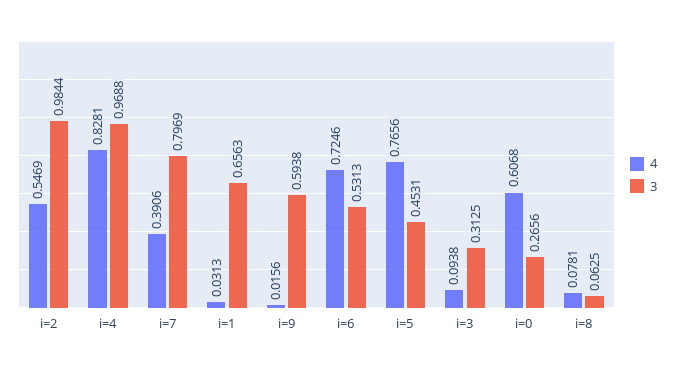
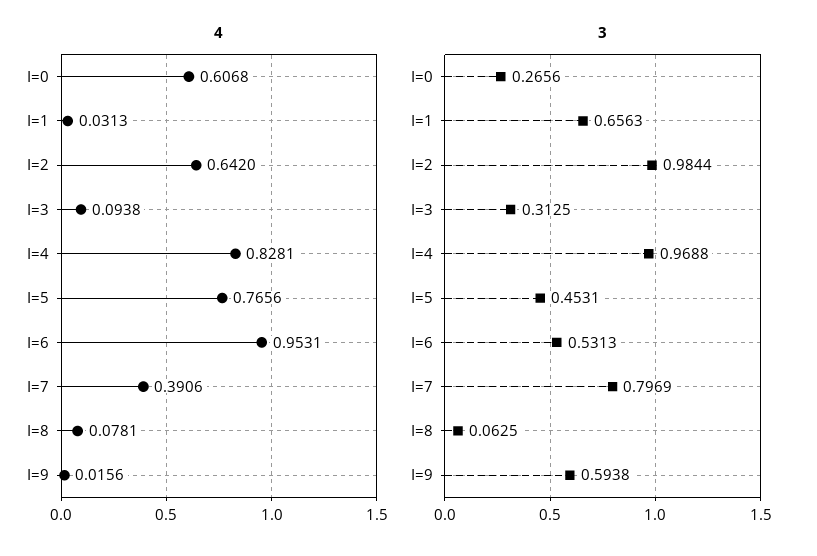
  {
    "4": {
-     "i=2": 0.5469,
+     "i=2": 0.642,
      "i=4": 0.8281,
      "i=7": 0.3906,
      "i=1": 0.0313,
      "i=9": 0.0156,
-     "i=6": 0.7246,
+     "i=6": 0.9531,
      "i=5": 0.7656,
      "i=3": 0.0938,
      "i=0": 0.6068,
      "i=8": 0.0781
    },
    "3": {
      "i=2": 0.9844,
      "i=4": 0.9688,
      "i=7": 0.7969,
      "i=1": 0.6563,
      "i=9": 0.5938,
      "i=6": 0.5313,
      "i=5": 0.4531,
      "i=3": 0.3125,
      "i=0": 0.2656,
      "i=8": 0.0625
    }
  }

